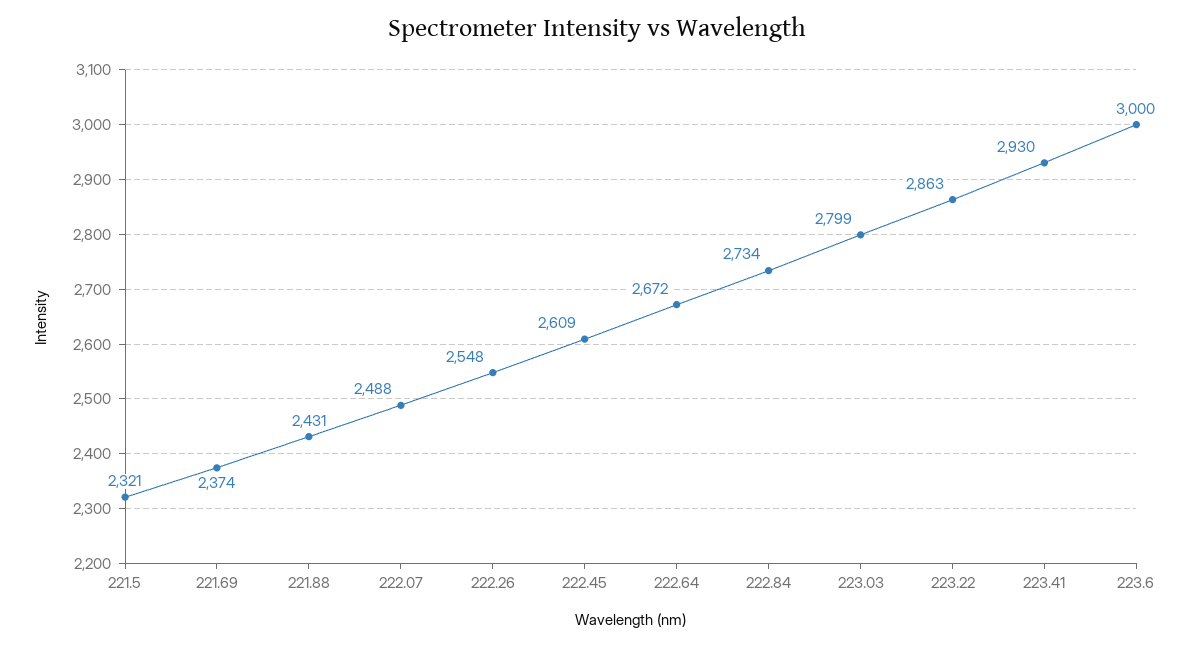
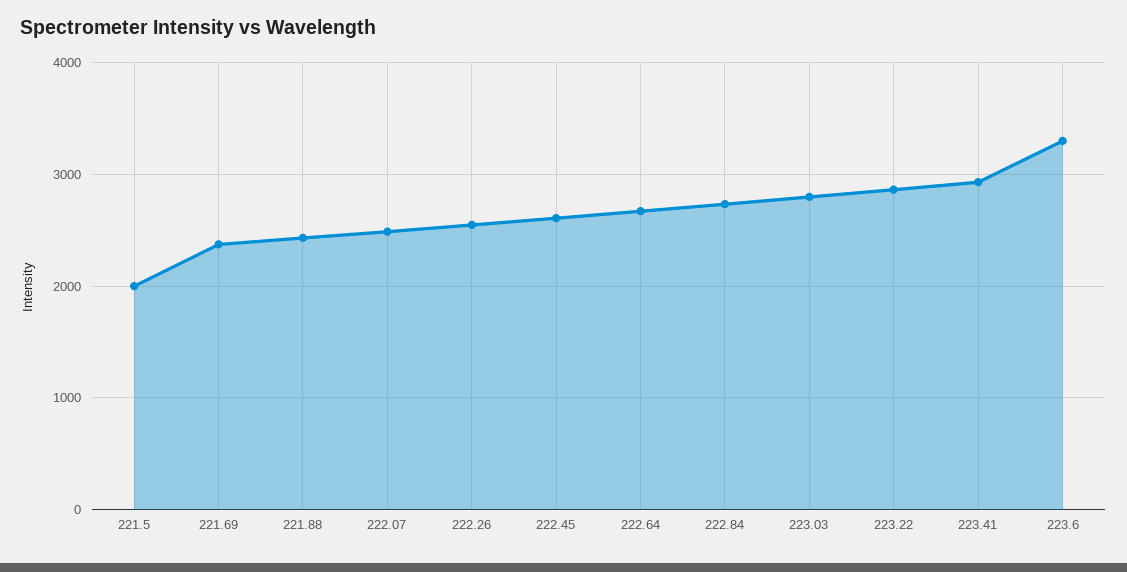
  {
-   "221.5": 2321,
+   "221.5": 2000,
    "221.69": 2374,
    "221.88": 2431,
    "222.07": 2488,
    "222.26": 2548,
    "222.45": 2609,
    "222.64": 2672,
    "222.84": 2734,
    "223.03": 2799,
    "223.22": 2863,
    "223.41": 2930,
-   "223.6": 3000
+   "223.6": 3300
  }

